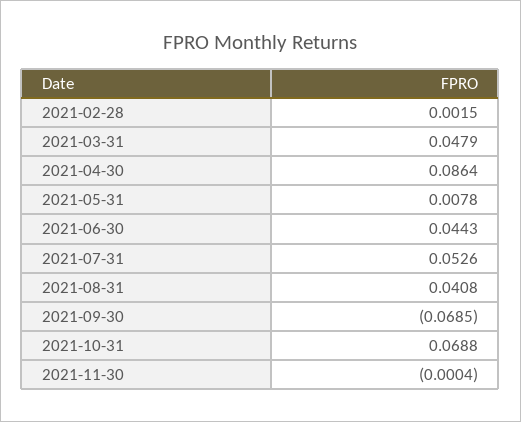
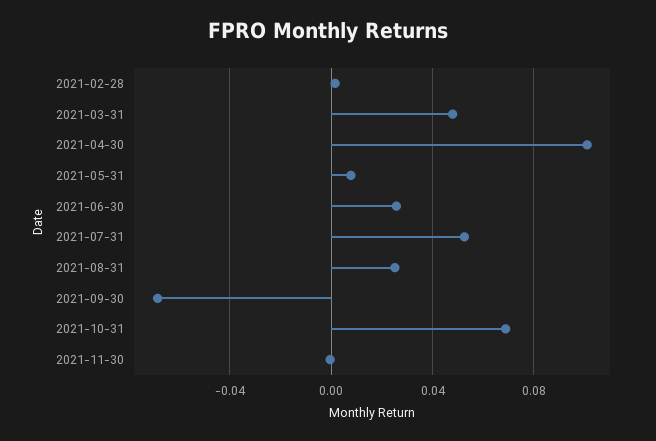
  {
    "2021-02-28": 0.0015,
    "2021-03-31": 0.0479,
-   "2021-04-30": 0.0864,
+   "2021-04-30": 0.1,
    "2021-05-31": 0.0078,
-   "2021-06-30": 0.0443,
+   "2021-06-30": 0.025,
    "2021-07-31": 0.0526,
-   "2021-08-31": 0.0408,
+   "2021-08-31": 0.025,
    "2021-09-30": -0.0685,
    "2021-10-31": 0.0688,
    "2021-11-30": -0.0004
  }

